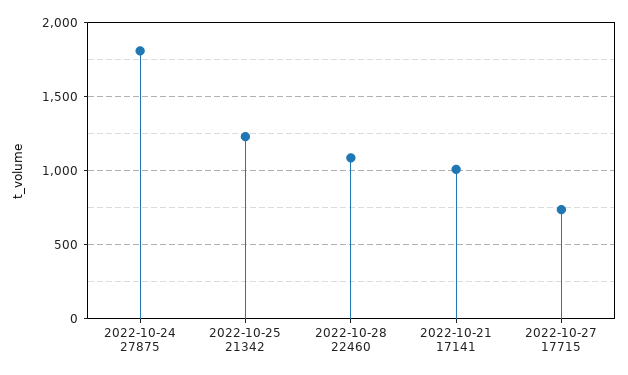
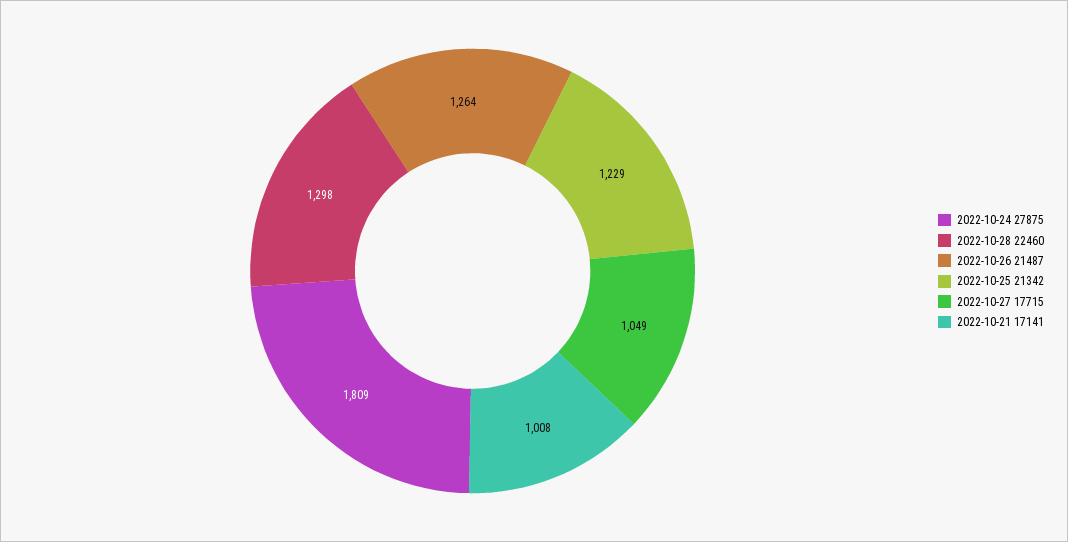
  {
    "2022-10-24 27875": 1809,
    "2022-10-25 21342": 1229,
-   "2022-10-28 22460": 1100,
+   "2022-10-28 22460": 1298,
    "2022-10-21 17141": 1008,
-   "2022-10-27 17715": 750
+   "2022-10-27 17715": 1049,
+   "2022-10-26 21487": 1264
  }

